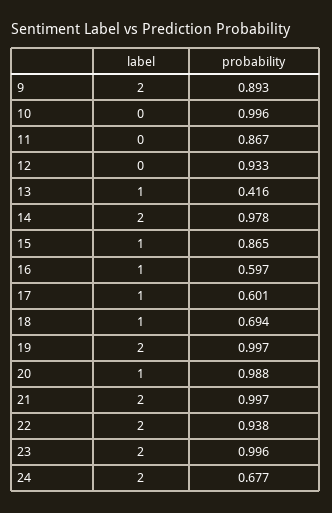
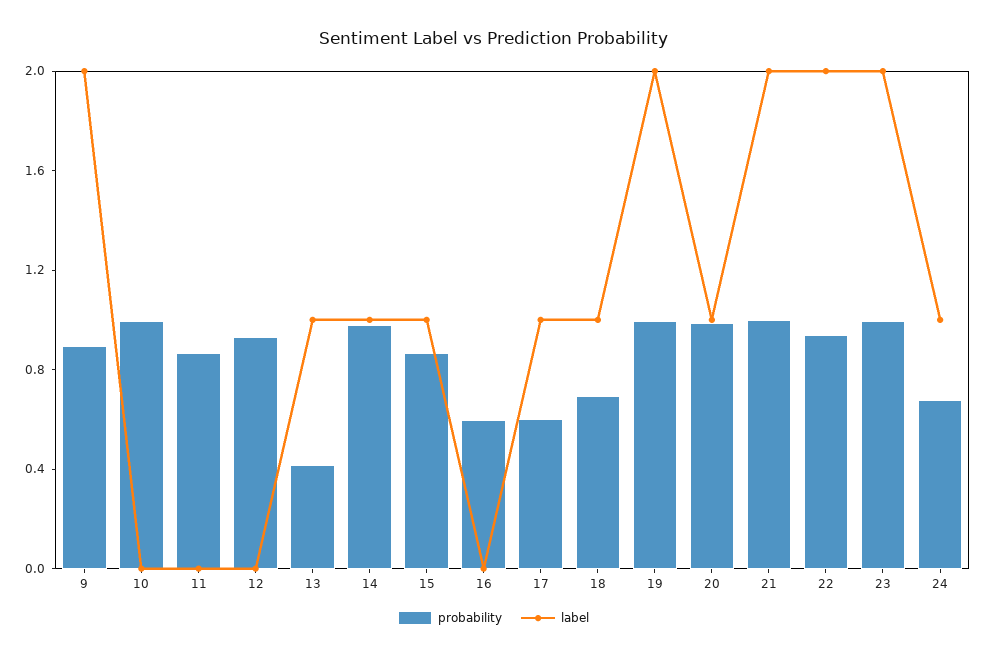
  {
    "label": {
      "9": 2,
      "10": 0,
      "11": 0,
      "12": 0,
      "13": 1,
-     "14": 2,
+     "14": 1,
      "15": 1,
-     "16": 1,
+     "16": 0,
      "17": 1,
      "18": 1,
      "19": 2,
      "20": 1,
      "21": 2,
      "22": 2,
      "23": 2,
-     "24": 2
+     "24": 1
    },
    "probability": {
      "9": 0.893,
      "10": 0.996,
      "11": 0.867,
      "12": 0.933,
      "13": 0.416,
      "14": 0.978,
      "15": 0.865,
      "16": 0.597,
      "17": 0.601,
      "18": 0.694,
      "19": 0.997,
      "20": 0.988,
      "21": 0.997,
      "22": 0.938,
      "23": 0.996,
      "24": 0.677
    }
  }

